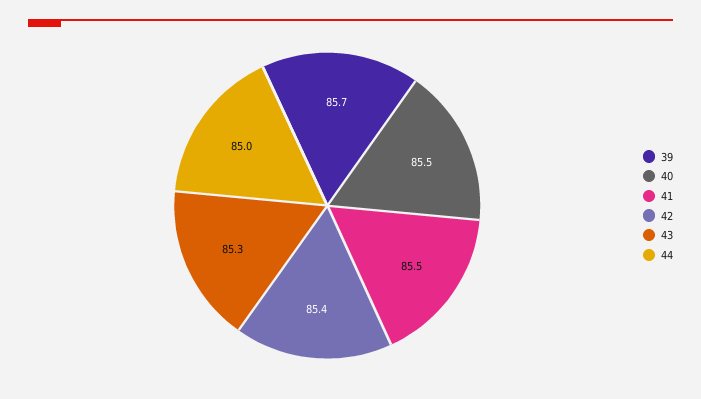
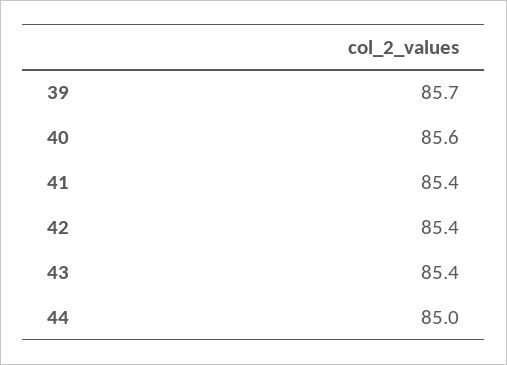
  {
    "39": 85.7,
-   "40": 85.5,
+   "40": 85.6,
-   "41": 85.5,
+   "41": 85.4,
    "42": 85.4,
-   "43": 85.3,
+   "43": 85.4,
    "44": 85
  }

